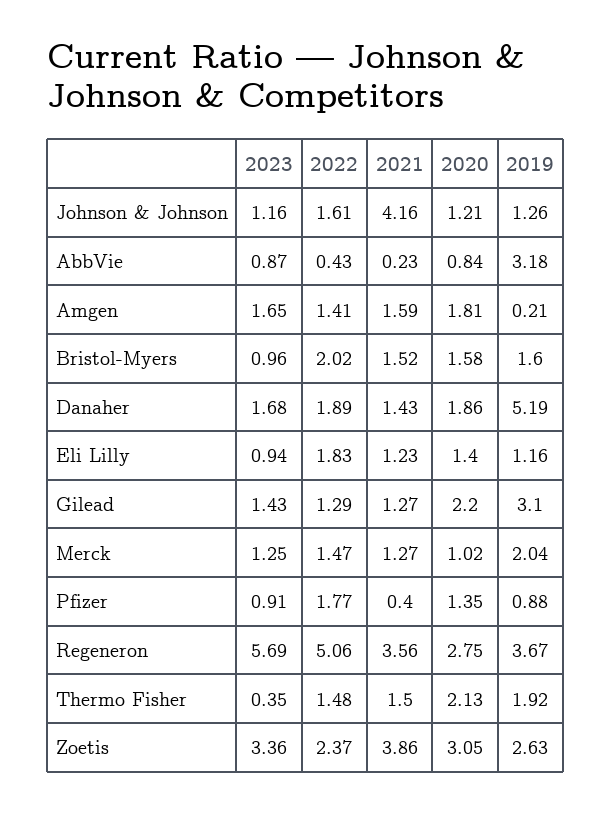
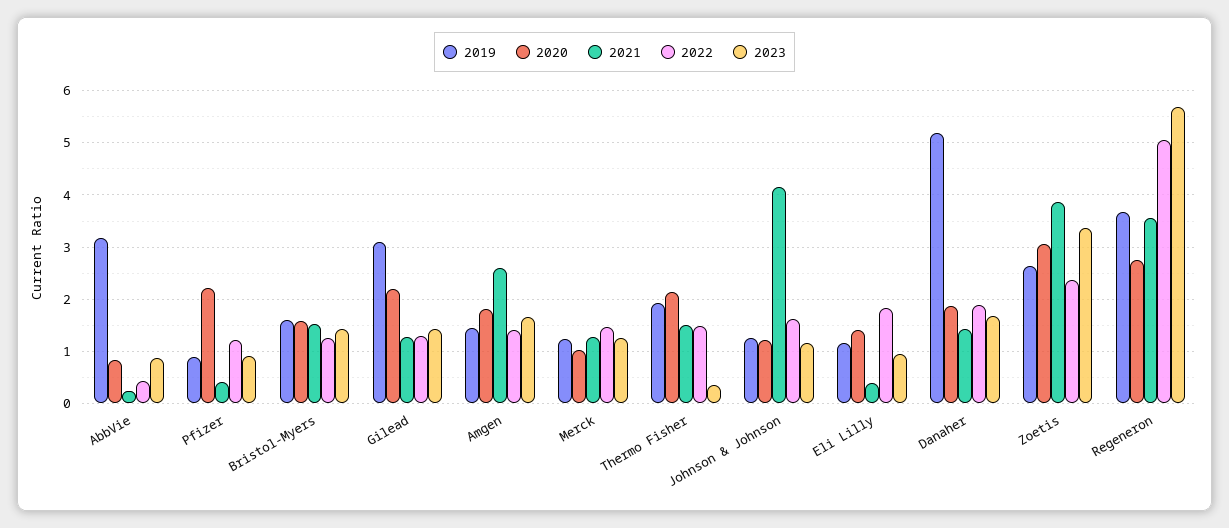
  {
    "2023": {
      "Johnson & Johnson": 1.16,
      "AbbVie": 0.87,
      "Amgen": 1.65,
-     "Bristol-Myers": 0.96,
+     "Bristol-Myers": 1.4,
      "Danaher": 1.68,
      "Eli Lilly": 0.94,
      "Gilead": 1.43,
      "Merck": 1.25,
      "Pfizer": 0.91,
      "Regeneron": 5.69,
      "Thermo Fisher": 0.35,
      "Zoetis": 3.36
    },
    "2022": {
      "Johnson & Johnson": 1.61,
      "AbbVie": 0.43,
      "Amgen": 1.41,
-     "Bristol-Myers": 2.02,
+     "Bristol-Myers": 1.2,
      "Danaher": 1.89,
      "Eli Lilly": 1.83,
      "Gilead": 1.29,
      "Merck": 1.47,
-     "Pfizer": 1.77,
+     "Pfizer": 1.2,
      "Regeneron": 5.06,
      "Thermo Fisher": 1.48,
      "Zoetis": 2.37
    },
    "2021": {
      "Johnson & Johnson": 4.16,
      "AbbVie": 0.23,
-     "Amgen": 1.59,
+     "Amgen": 2.6,
      "Bristol-Myers": 1.52,
      "Danaher": 1.43,
-     "Eli Lilly": 1.23,
+     "Eli Lilly": 0.4,
      "Gilead": 1.27,
      "Merck": 1.27,
      "Pfizer": 0.4,
      "Regeneron": 3.56,
      "Thermo Fisher": 1.5,
      "Zoetis": 3.86
    },
    "2020": {
      "Johnson & Johnson": 1.21,
      "AbbVie": 0.84,
      "Amgen": 1.81,
      "Bristol-Myers": 1.58,
      "Danaher": 1.86,
      "Eli Lilly": 1.4,
      "Gilead": 2.2,
      "Merck": 1.02,
-     "Pfizer": 1.35,
+     "Pfizer": 2.2,
      "Regeneron": 2.75,
      "Thermo Fisher": 2.13,
      "Zoetis": 3.05
    },
    "2019": {
      "Johnson & Johnson": 1.26,
      "AbbVie": 3.18,
-     "Amgen": 0.21,
+     "Amgen": 1.4,
      "Bristol-Myers": 1.6,
      "Danaher": 5.19,
      "Eli Lilly": 1.16,
      "Gilead": 3.1,
-     "Merck": 2.04,
+     "Merck": 1.2,
      "Pfizer": 0.88,
      "Regeneron": 3.67,
      "Thermo Fisher": 1.92,
      "Zoetis": 2.63
    }
  }

